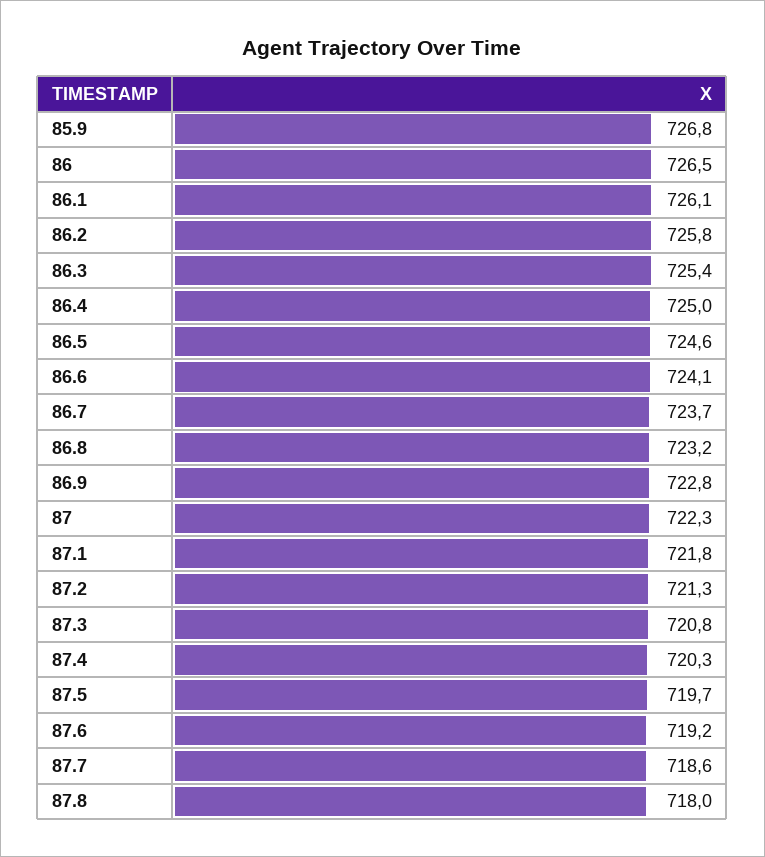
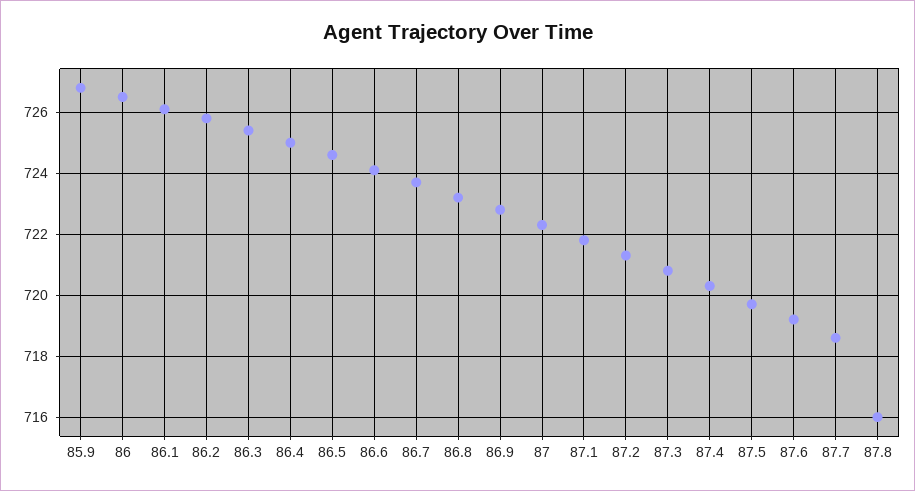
  {
    "85.9": 726.8,
    "86": 726.5,
    "86.1": 726.1,
    "86.2": 725.8,
    "86.3": 725.4,
    "86.4": 725,
    "86.5": 724.6,
    "86.6": 724.1,
    "86.7": 723.7,
    "86.8": 723.2,
    "86.9": 722.8,
    "87": 722.3,
    "87.1": 721.8,
    "87.2": 721.3,
    "87.3": 720.8,
    "87.4": 720.3,
    "87.5": 719.7,
    "87.6": 719.2,
    "87.7": 718.6,
-   "87.8": 718
+   "87.8": 716
  }

